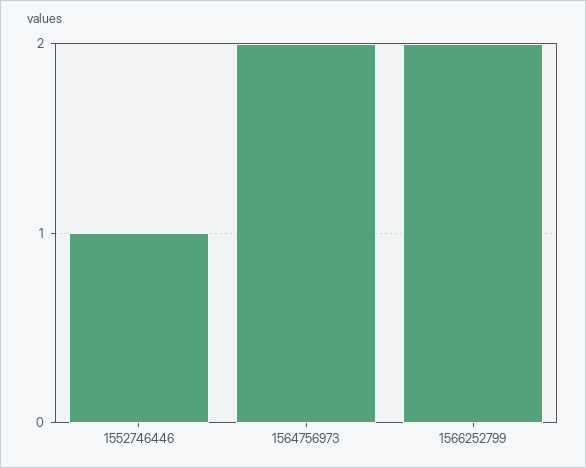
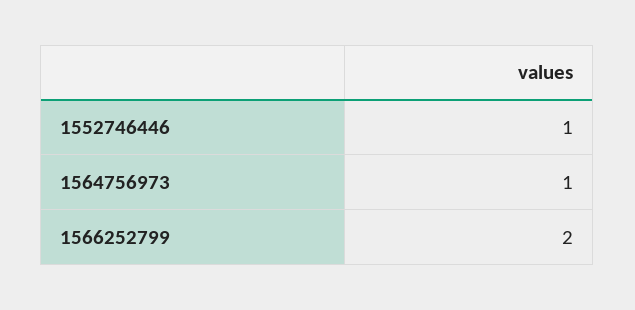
  {
    "1552746446": 1,
-   "1564756973": 2,
+   "1564756973": 1,
    "1566252799": 2
  }

